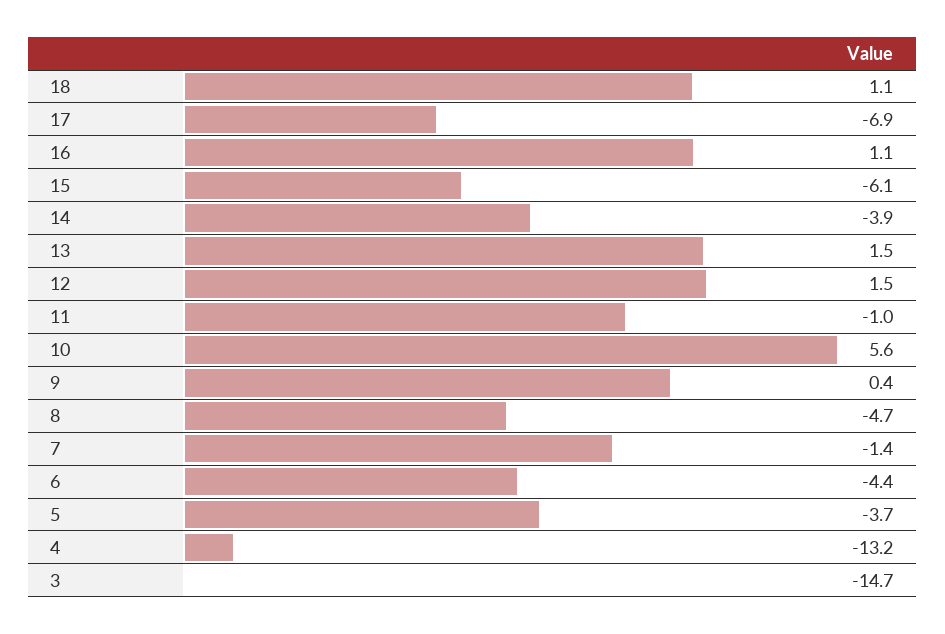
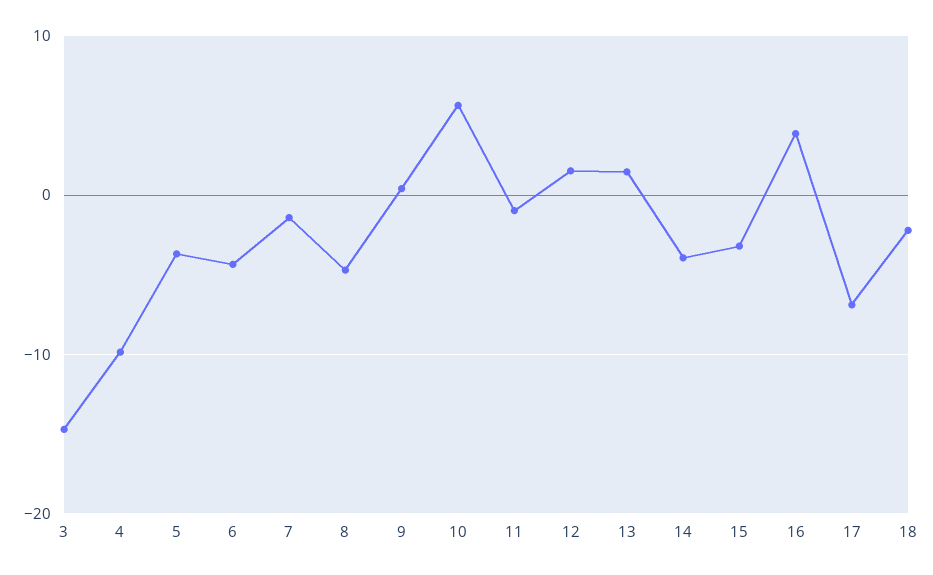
  {
-   "18": 1.1,
+   "18": -2,
    "17": -6.9,
-   "16": 1.1,
+   "16": 4,
-   "15": -6.1,
+   "15": -3,
    "14": -3.9,
    "13": 1.5,
    "12": 1.5,
    "11": -1,
    "10": 5.6,
    "9": 0.4,
    "8": -4.7,
    "7": -1.4,
    "6": -4.4,
    "5": -3.7,
-   "4": -13.2,
+   "4": -10,
    "3": -14.7
  }

